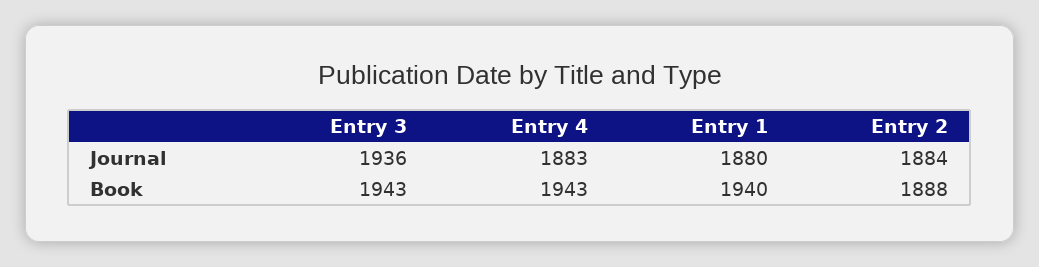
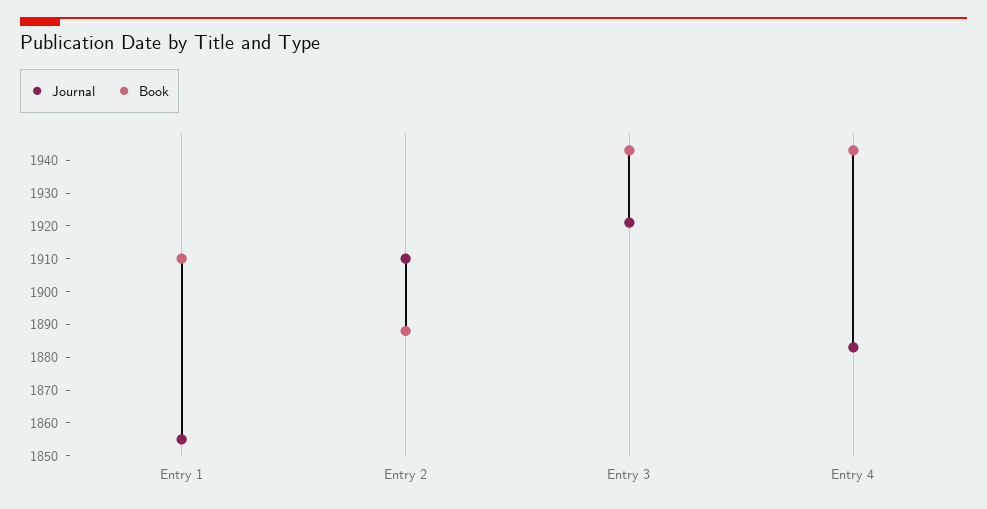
  {
    "Journal": {
-     "Entry 3": 1936,
+     "Entry 3": 1920,
      "Entry 4": 1883,
-     "Entry 1": 1880,
+     "Entry 1": 1855,
-     "Entry 2": 1884
+     "Entry 2": 1910
    },
    "Book": {
      "Entry 3": 1943,
      "Entry 4": 1943,
-     "Entry 1": 1940,
+     "Entry 1": 1910,
      "Entry 2": 1888
    }
  }

